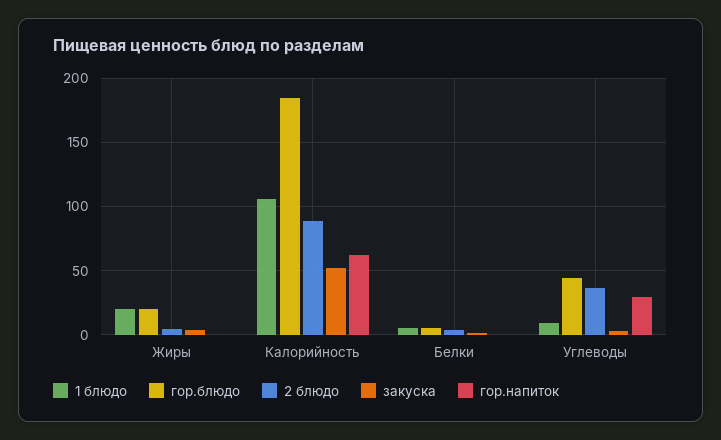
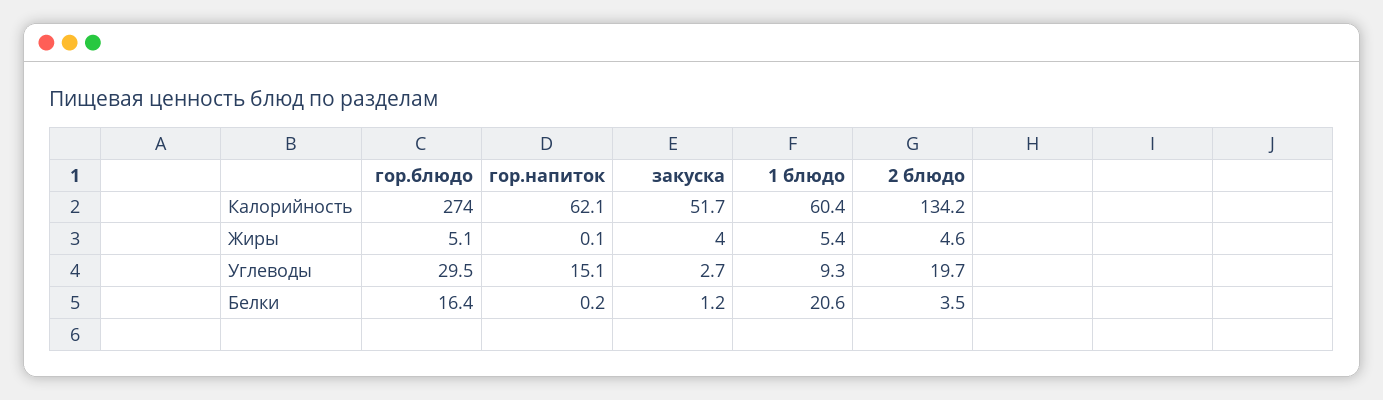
  {
    "1 блюдо": {
-     "Жиры": 20,
+     "Жиры": 5.4,
-     "Калорийность": 105,
+     "Калорийность": 60.4,
-     "Белки": 5,
+     "Белки": 20.6,
      "Углеводы": 9.3
    },
    "гор.блюдо": {
-     "Жиры": 20,
+     "Жиры": 5.1,
-     "Калорийность": 185,
+     "Калорийность": 274,
-     "Белки": 5,
+     "Белки": 16.4,
-     "Углеводы": 45
+     "Углеводы": 29.5
    },
    "2 блюдо": {
      "Жиры": 4.6,
-     "Калорийность": 90,
+     "Калорийность": 134.2,
      "Белки": 3.5,
-     "Углеводы": 35
+     "Углеводы": 19.7
    },
    "закуска": {
      "Жиры": 4,
      "Калорийность": 51.7,
      "Белки": 1.2,
      "Углеводы": 2.7
    },
    "гор.напиток": {
      "Жиры": 0.1,
      "Калорийность": 62.1,
      "Белки": 0.2,
-     "Углеводы": 30
+     "Углеводы": 15.1
    }
  }

